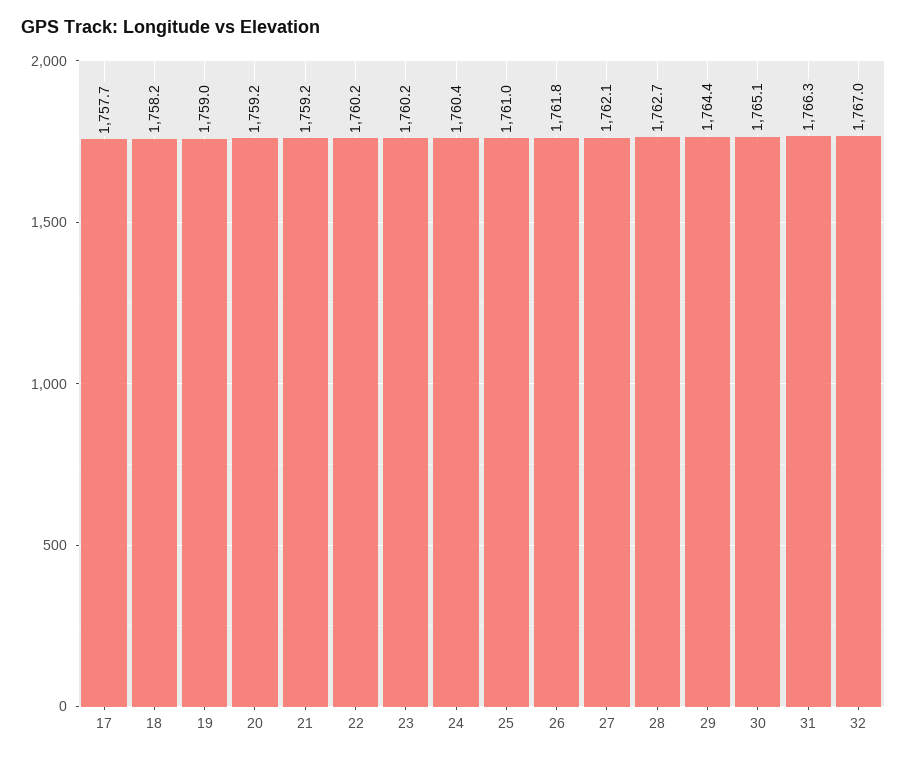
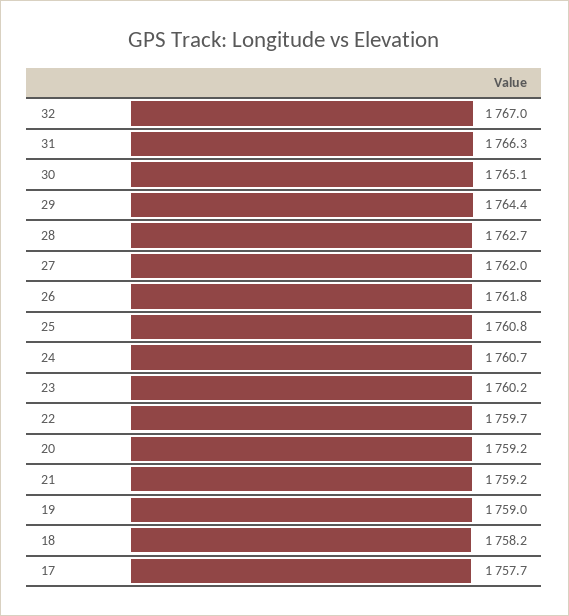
  {
    "17": 1757.7,
    "18": 1758.2,
    "19": 1759,
    "20": 1759.2,
    "21": 1759.2,
-   "22": 1760.2,
+   "22": 1759.7,
    "23": 1760.2,
-   "24": 1760.4,
+   "24": 1760.7,
-   "25": 1761,
+   "25": 1760.8,
    "26": 1761.8,
-   "27": 1762.1,
+   "27": 1762,
    "28": 1762.7,
    "29": 1764.4,
    "30": 1765.1,
    "31": 1766.3,
    "32": 1767
  }

